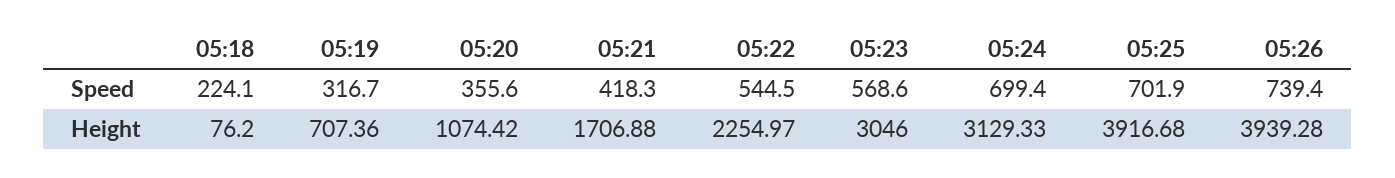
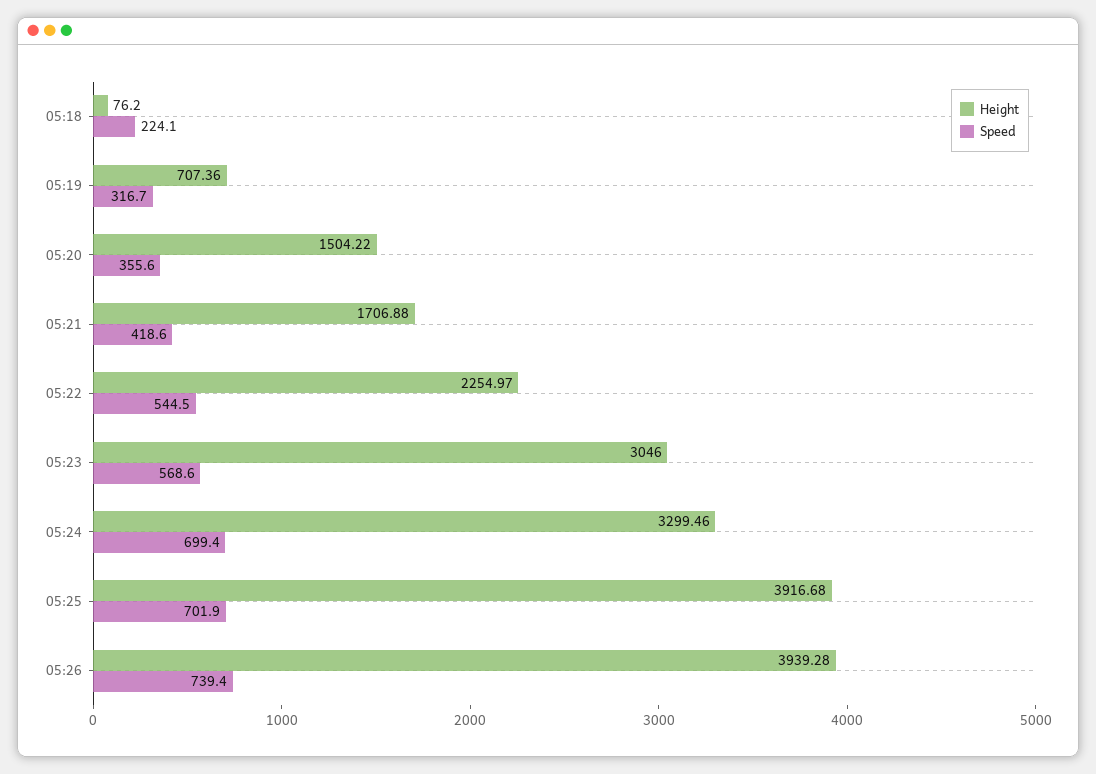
  {
    "Speed": {
      "05:18": 224.1,
      "05:19": 316.7,
      "05:20": 355.6,
-     "05:21": 418.3,
+     "05:21": 418.6,
      "05:22": 544.5,
      "05:23": 568.6,
      "05:24": 699.4,
      "05:25": 701.9,
      "05:26": 739.4
    },
    "Height": {
      "05:18": 76.2,
      "05:19": 707.36,
-     "05:20": 1074.42,
+     "05:20": 1504.22,
      "05:21": 1706.88,
      "05:22": 2254.97,
      "05:23": 3046,
-     "05:24": 3129.33,
+     "05:24": 3299.46,
      "05:25": 3916.68,
      "05:26": 3939.28
    }
  }

